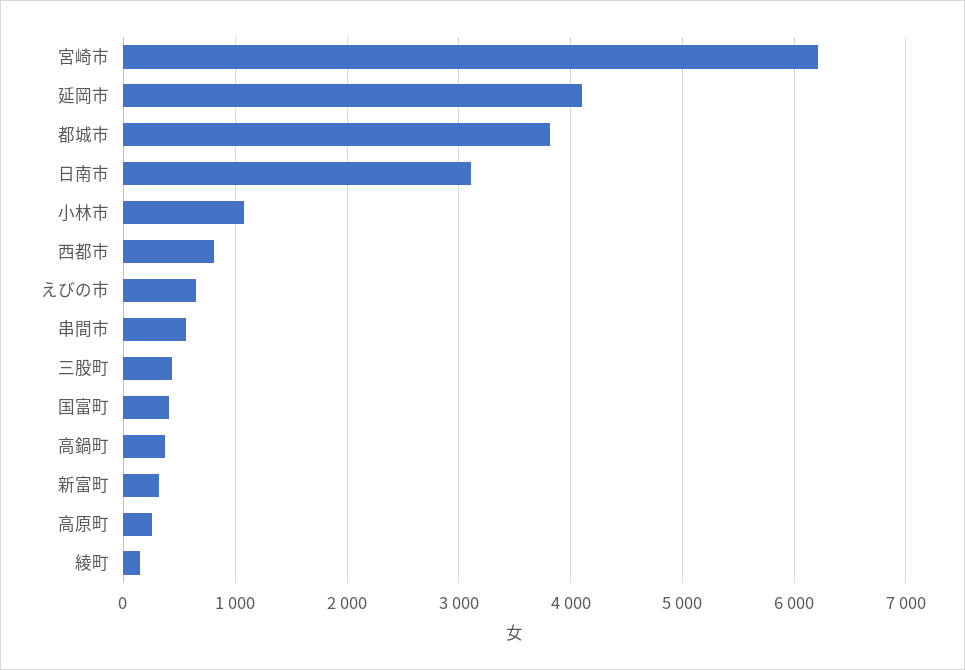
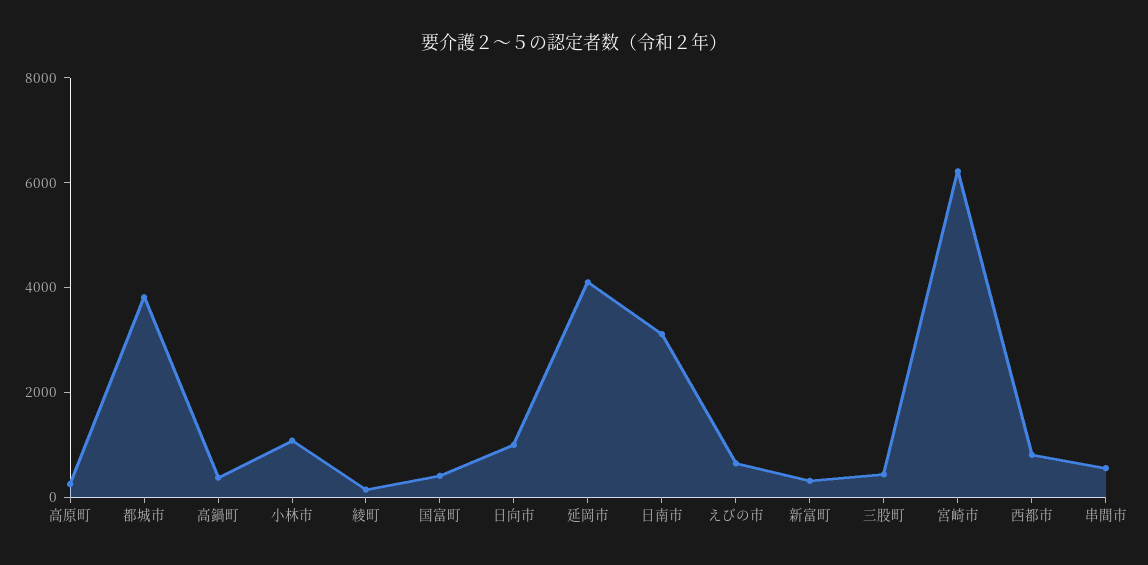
  {
    "宮崎市": 6200,
    "延岡市": 4100,
    "都城市": 3800,
    "日南市": 3100,
    "小林市": 1100,
    "西都市": 800,
    "えびの市": 600,
    "串間市": 600,
    "三股町": 400,
    "国富町": 400,
    "高鍋町": 400,
    "新富町": 300,
    "高原町": 300,
-   "綾町": 100
+   "綾町": 100,
+   "日向市": 1000
  }

